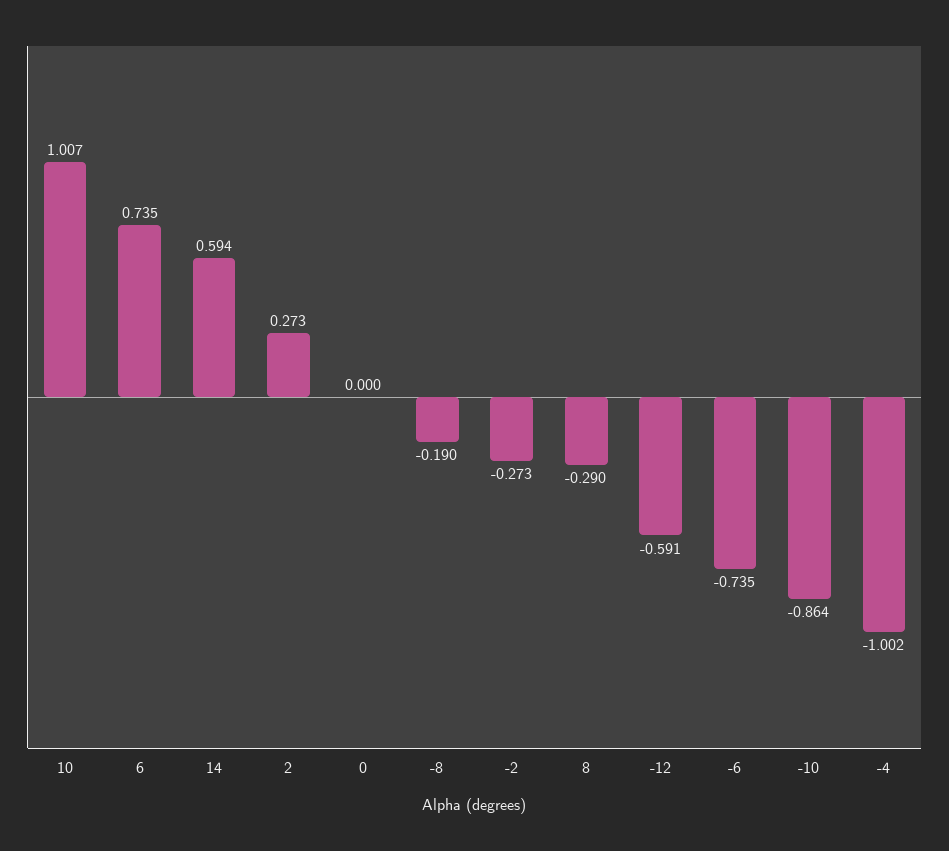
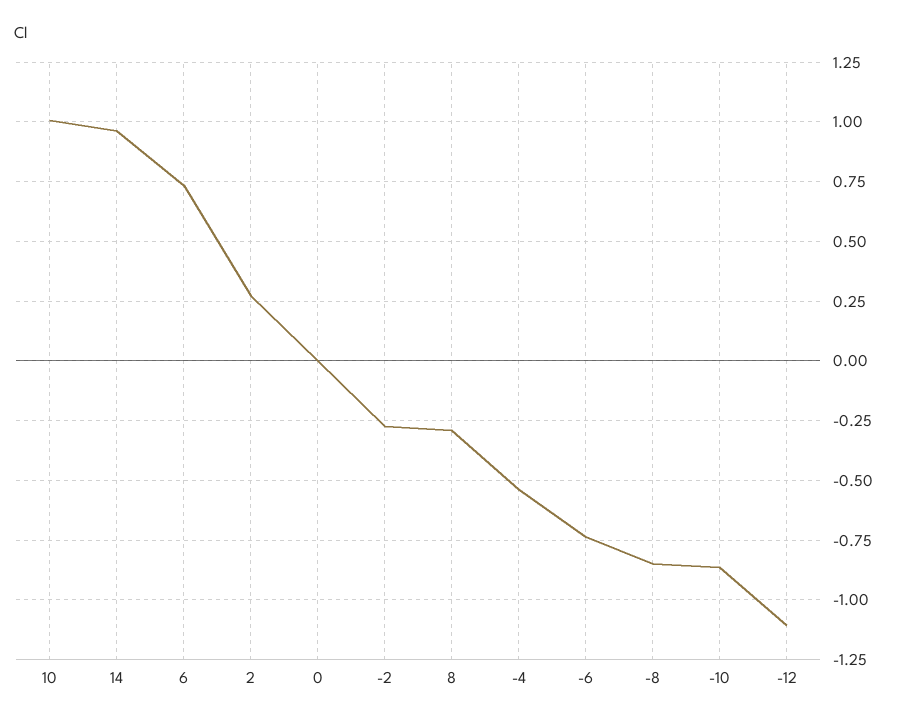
  {
    "10": 1.007,
    "6": 0.735,
-   "14": 0.594,
+   "14": 0.95,
    "2": 0.273,
    "0": 0,
-   "-8": -0.19,
+   "-8": -0.85,
    "-2": -0.273,
    "8": -0.29,
-   "-12": -0.591,
+   "-12": -1.1,
    "-6": -0.735,
    "-10": -0.864,
-   "-4": -1.002
+   "-4": -0.55
  }

